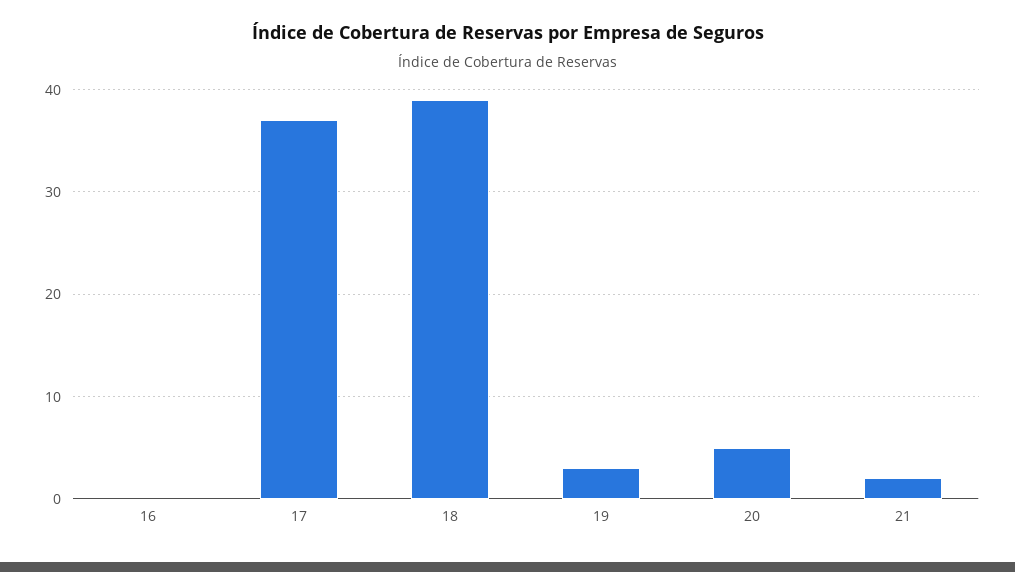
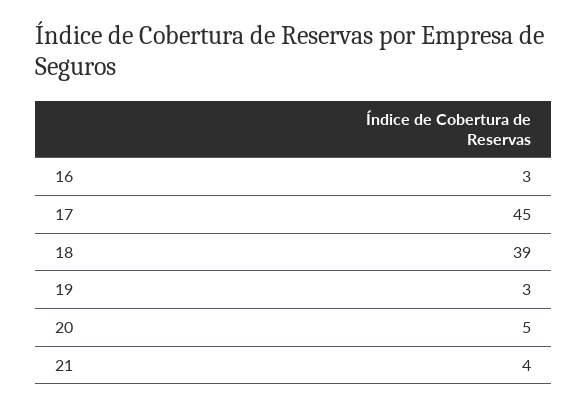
  {
-   "16": 0,
+   "16": 3,
-   "17": 37,
+   "17": 45,
    "18": 39,
    "19": 3,
    "20": 5,
-   "21": 2
+   "21": 4
  }

